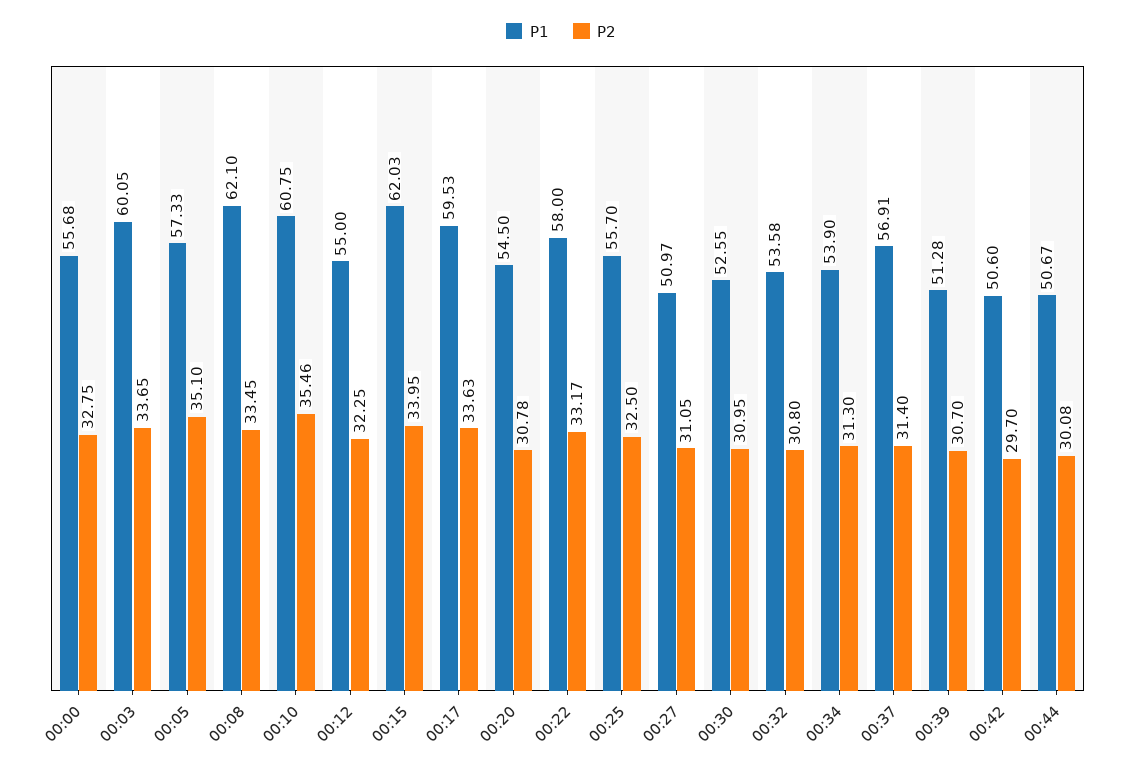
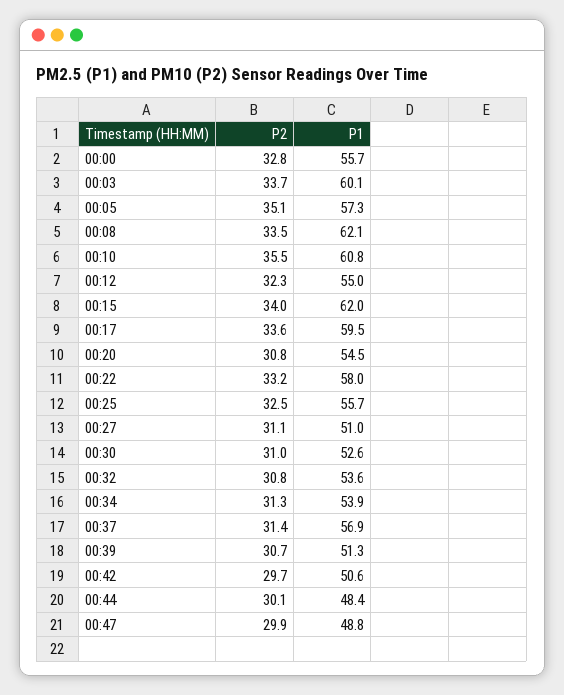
  {
    "P1": {
      "00:00": 55.68,
      "00:03": 60.05,
      "00:05": 57.33,
      "00:08": 62.1,
      "00:10": 60.75,
      "00:12": 55,
      "00:15": 62.03,
      "00:17": 59.53,
      "00:20": 54.5,
      "00:22": 58,
      "00:25": 55.7,
      "00:27": 50.97,
      "00:30": 52.55,
      "00:32": 53.58,
      "00:34": 53.9,
      "00:37": 56.91,
      "00:39": 51.28,
      "00:42": 50.6,
-     "00:44": 50.67
+     "00:44": 48.4,
+     "00:47": 48.8
    },
    "P2": {
      "00:00": 32.75,
      "00:03": 33.65,
      "00:05": 35.1,
      "00:08": 33.45,
      "00:10": 35.46,
      "00:12": 32.25,
      "00:15": 33.95,
      "00:17": 33.63,
      "00:20": 30.78,
      "00:22": 33.17,
      "00:25": 32.5,
      "00:27": 31.05,
      "00:30": 30.95,
      "00:32": 30.8,
      "00:34": 31.3,
      "00:37": 31.4,
      "00:39": 30.7,
      "00:42": 29.7,
-     "00:44": 30.08
+     "00:44": 30.08,
+     "00:47": 29.9
    }
  }

